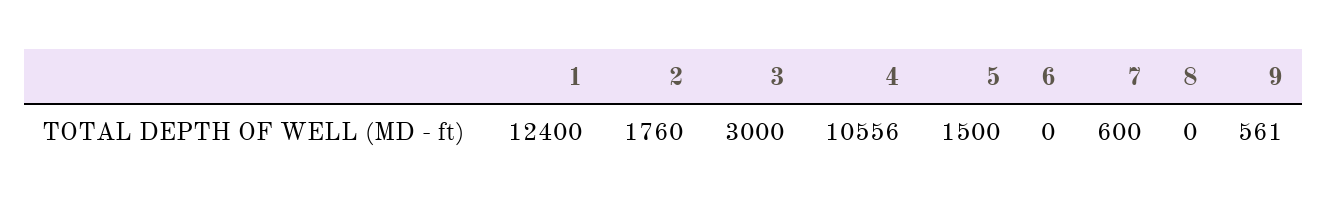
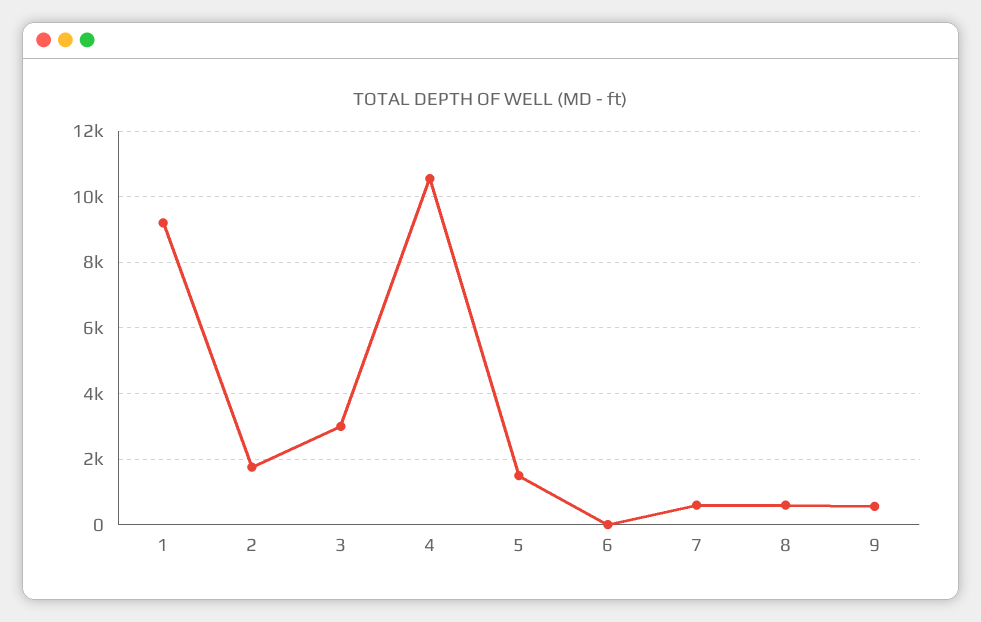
  {
-   "1": 12400,
+   "1": 9200,
    "2": 1760,
    "3": 3000,
    "4": 10556,
    "5": 1500,
    "6": 0,
    "7": 600,
-   "8": 0,
+   "8": 600,
    "9": 561
  }

